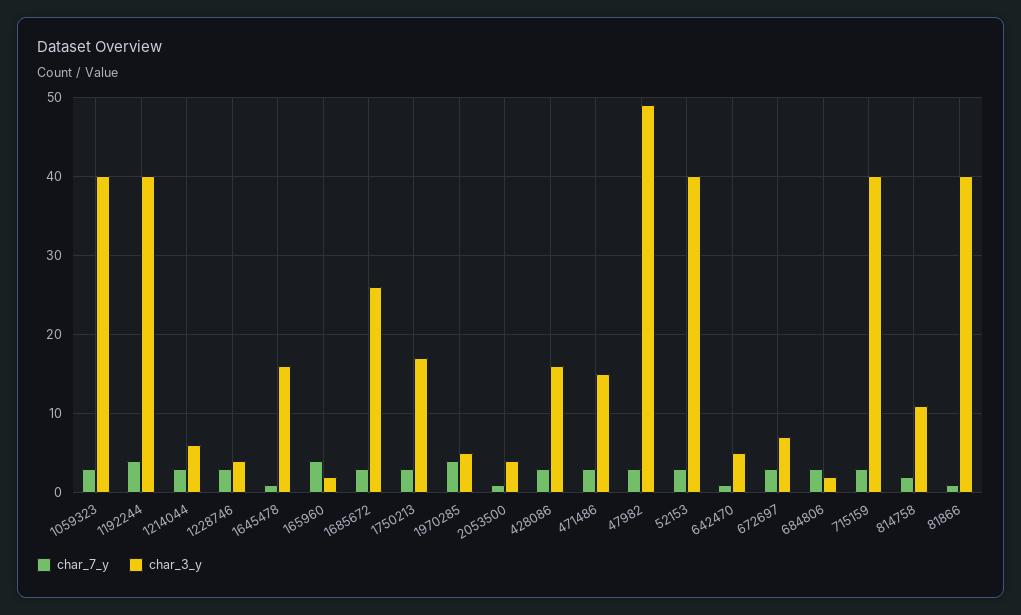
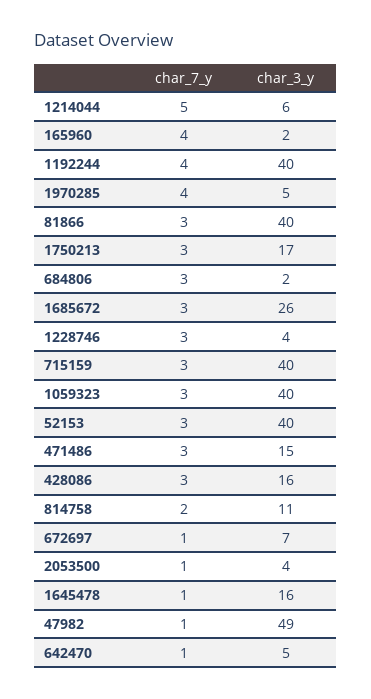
  {
    "char_7_y": {
      "1059323": 3,
      "1192244": 4,
-     "1214044": 3,
+     "1214044": 5,
      "1228746": 3,
      "1645478": 1,
      "165960": 4,
      "1685672": 3,
      "1750213": 3,
      "1970285": 4,
      "2053500": 1,
      "428086": 3,
      "471486": 3,
-     "47982": 3,
+     "47982": 1,
      "52153": 3,
      "642470": 1,
-     "672697": 3,
+     "672697": 1,
      "684806": 3,
      "715159": 3,
      "814758": 2,
-     "81866": 1
+     "81866": 3
    },
    "char_3_y": {
      "1059323": 40,
      "1192244": 40,
      "1214044": 6,
      "1228746": 4,
      "1645478": 16,
      "165960": 2,
      "1685672": 26,
      "1750213": 17,
      "1970285": 5,
      "2053500": 4,
      "428086": 16,
      "471486": 15,
      "47982": 49,
      "52153": 40,
      "642470": 5,
      "672697": 7,
      "684806": 2,
      "715159": 40,
      "814758": 11,
      "81866": 40
    }
  }

